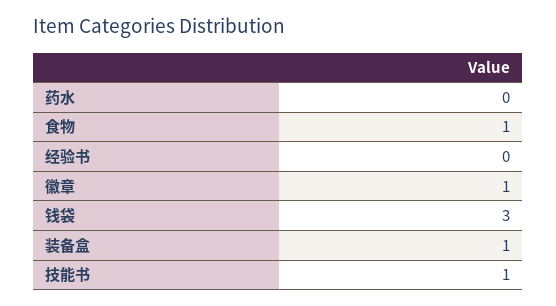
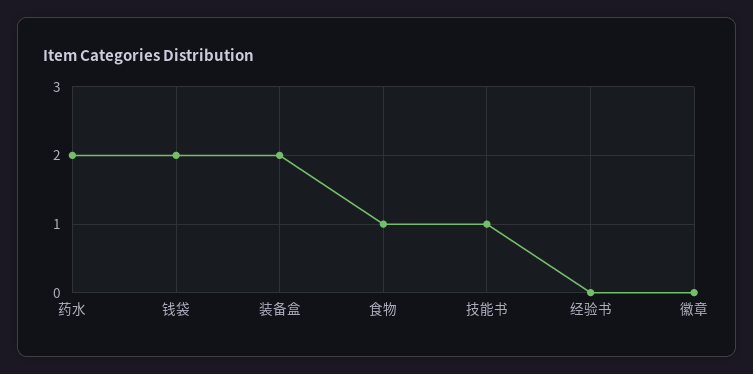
  {
-   "药水": 0,
+   "药水": 2,
    "食物": 1,
    "经验书": 0,
-   "徽章": 1,
+   "徽章": 0,
-   "钱袋": 3,
+   "钱袋": 2,
-   "装备盒": 1,
+   "装备盒": 2,
    "技能书": 1
  }

